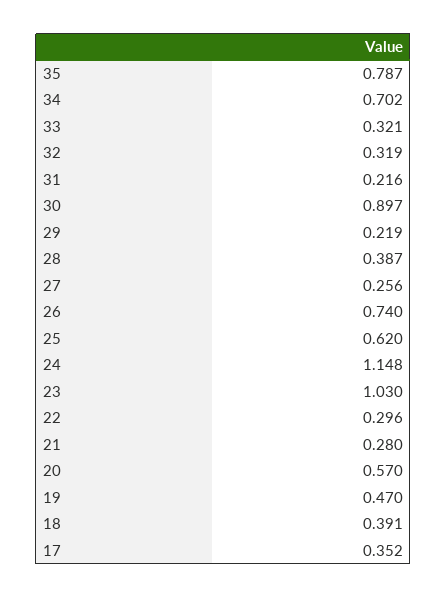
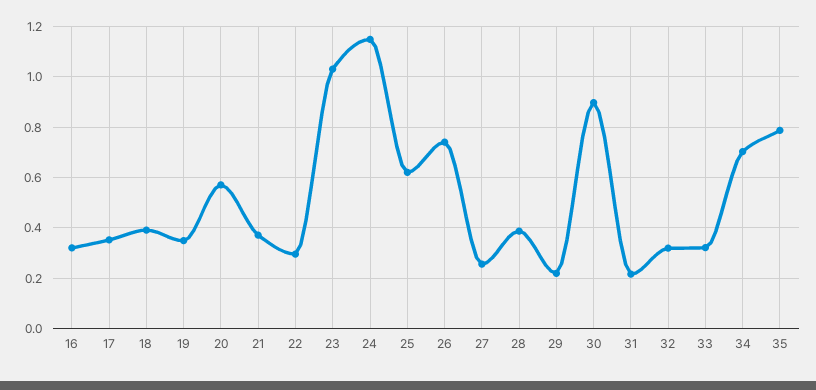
  {
    "35": 0.787,
    "34": 0.702,
    "33": 0.321,
    "32": 0.319,
    "31": 0.216,
    "30": 0.897,
    "29": 0.219,
    "28": 0.387,
    "27": 0.256,
    "26": 0.74,
    "25": 0.62,
    "24": 1.148,
    "23": 1.03,
    "22": 0.296,
-   "21": 0.28,
+   "21": 0.375,
    "20": 0.57,
-   "19": 0.47,
+   "19": 0.35,
    "18": 0.391,
-   "17": 0.352
+   "17": 0.352,
+   "16": 0.325
  }

